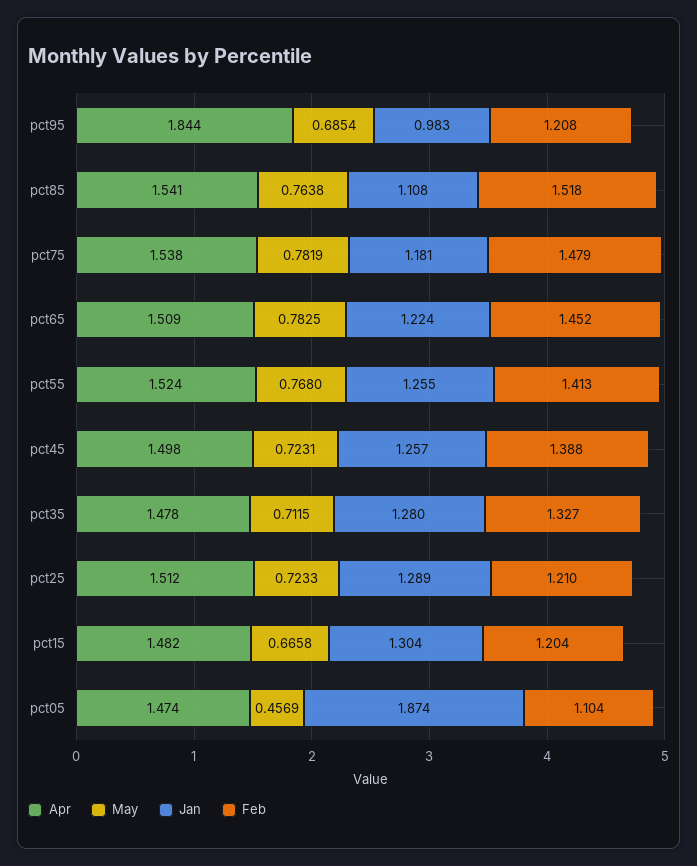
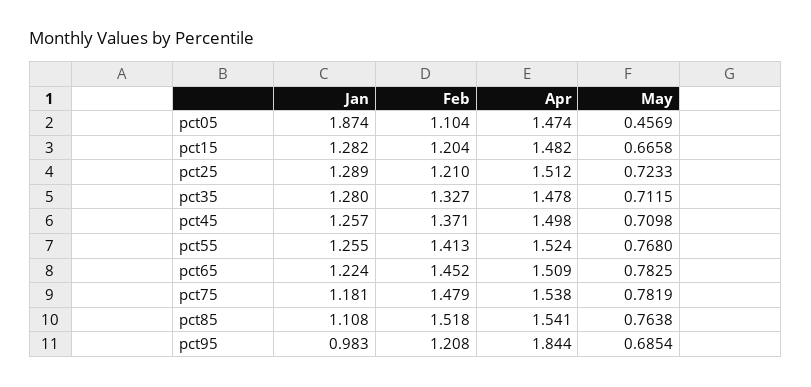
  {
    "Apr": {
      "pct95": 1.844,
      "pct85": 1.541,
      "pct75": 1.538,
      "pct65": 1.509,
      "pct55": 1.524,
      "pct45": 1.498,
      "pct35": 1.478,
      "pct25": 1.512,
      "pct15": 1.482,
      "pct05": 1.474
    },
    "May": {
      "pct95": 0.6854,
      "pct85": 0.7638,
      "pct75": 0.7819,
      "pct65": 0.7825,
      "pct55": 0.768,
-     "pct45": 0.7231,
+     "pct45": 0.7098,
      "pct35": 0.7115,
      "pct25": 0.7233,
      "pct15": 0.6658,
      "pct05": 0.4569
    },
    "Jan": {
      "pct95": 0.983,
      "pct85": 1.108,
      "pct75": 1.181,
      "pct65": 1.224,
      "pct55": 1.255,
      "pct45": 1.257,
      "pct35": 1.28,
      "pct25": 1.289,
-     "pct15": 1.304,
+     "pct15": 1.282,
      "pct05": 1.874
    },
    "Feb": {
      "pct95": 1.208,
      "pct85": 1.518,
      "pct75": 1.479,
      "pct65": 1.452,
      "pct55": 1.413,
-     "pct45": 1.388,
+     "pct45": 1.371,
      "pct35": 1.327,
      "pct25": 1.21,
      "pct15": 1.204,
      "pct05": 1.104
    }
  }

